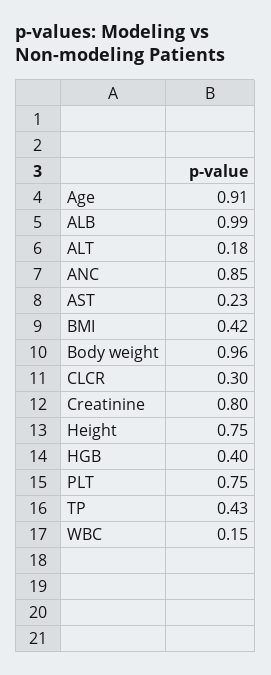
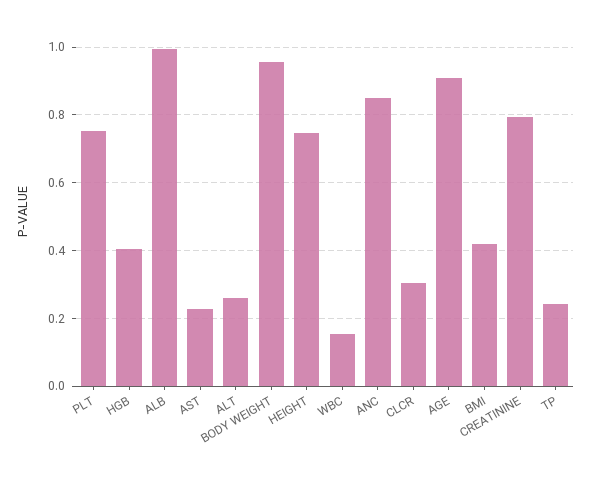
  {
    "Age": 0.91,
    "ALB": 0.99,
-   "ALT": 0.18,
+   "ALT": 0.26,
    "ANC": 0.85,
    "AST": 0.23,
    "BMI": 0.42,
    "Body weight": 0.96,
    "CLCR": 0.3,
    "Creatinine": 0.8,
    "Height": 0.75,
    "HGB": 0.4,
    "PLT": 0.75,
-   "TP": 0.43,
+   "TP": 0.24,
    "WBC": 0.15
  }

